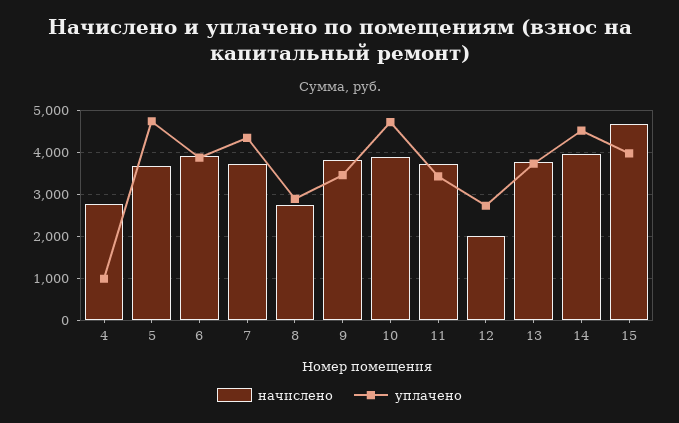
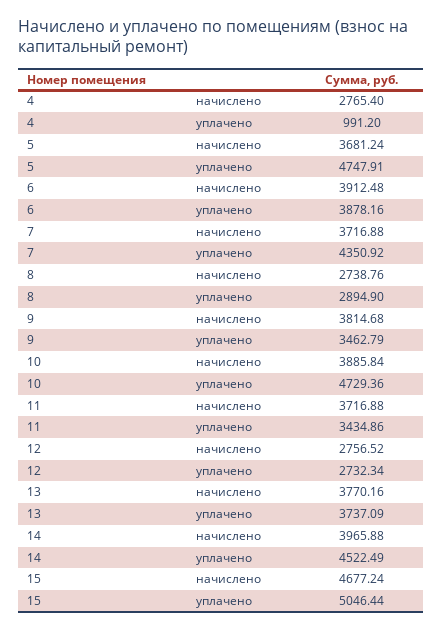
  {
    "начислено": {
      "4": 2765.4,
      "5": 3681.24,
      "6": 3912.48,
      "7": 3716.88,
      "8": 2738.76,
      "9": 3814.68,
      "10": 3885.84,
      "11": 3716.88,
-     "12": 2000,
+     "12": 2756.52,
      "13": 3770.16,
      "14": 3965.88,
      "15": 4677.24
    },
    "уплачено": {
      "4": 991.2,
      "5": 4747.91,
      "6": 3878.16,
      "7": 4350.92,
      "8": 2894.9,
      "9": 3462.79,
      "10": 4729.36,
      "11": 3434.86,
      "12": 2732.34,
      "13": 3737.09,
      "14": 4522.49,
-     "15": 4000
+     "15": 5046.44
    }
  }

